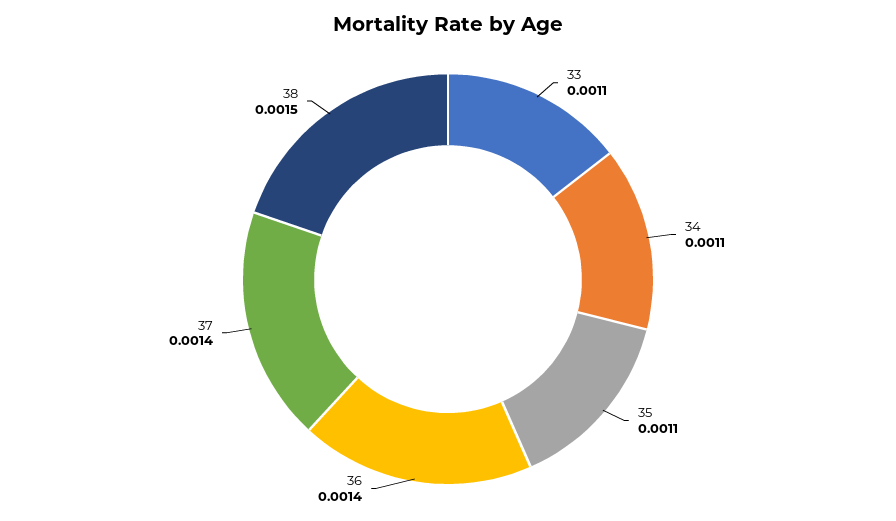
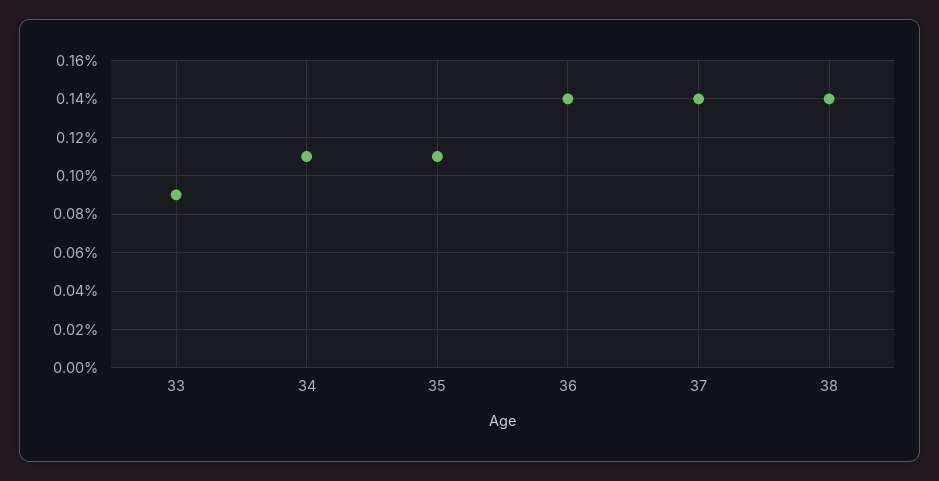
  {
-   "33": 0.0011,
+   "33": 0.0009,
    "34": 0.0011,
    "35": 0.0011,
    "36": 0.0014,
    "37": 0.0014,
-   "38": 0.0015
+   "38": 0.0014
  }

